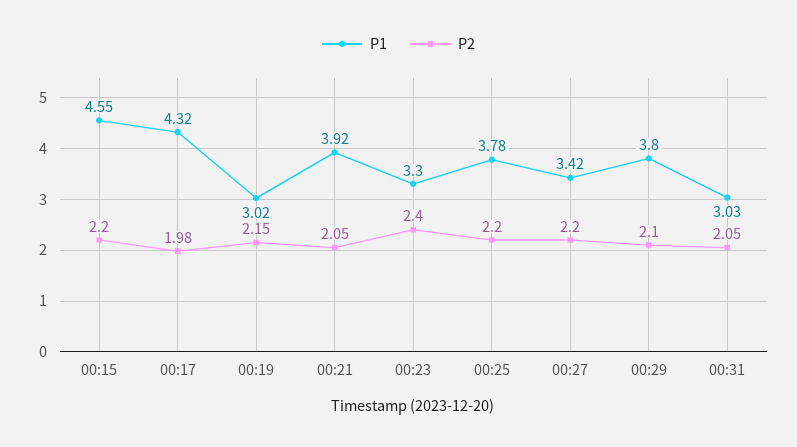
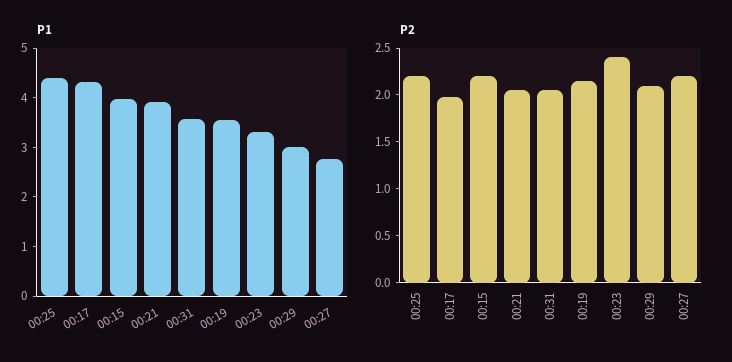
  {
    "P1": {
-     "00:15": 4.55,
+     "00:15": 4,
      "00:17": 4.32,
-     "00:19": 3.02,
+     "00:19": 3.6,
      "00:21": 3.92,
      "00:23": 3.3,
-     "00:25": 3.78,
+     "00:25": 4.4,
-     "00:27": 3.42,
+     "00:27": 2.8,
-     "00:29": 3.8,
+     "00:29": 3,
-     "00:31": 3.03
+     "00:31": 3.6
    },
    "P2": {
      "00:15": 2.2,
      "00:17": 1.98,
      "00:19": 2.15,
      "00:21": 2.05,
      "00:23": 2.4,
      "00:25": 2.2,
      "00:27": 2.2,
      "00:29": 2.1,
      "00:31": 2.05
    }
  }

